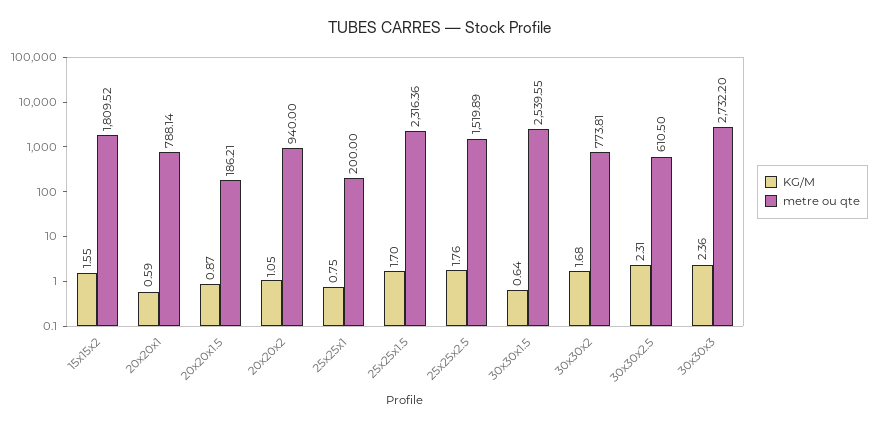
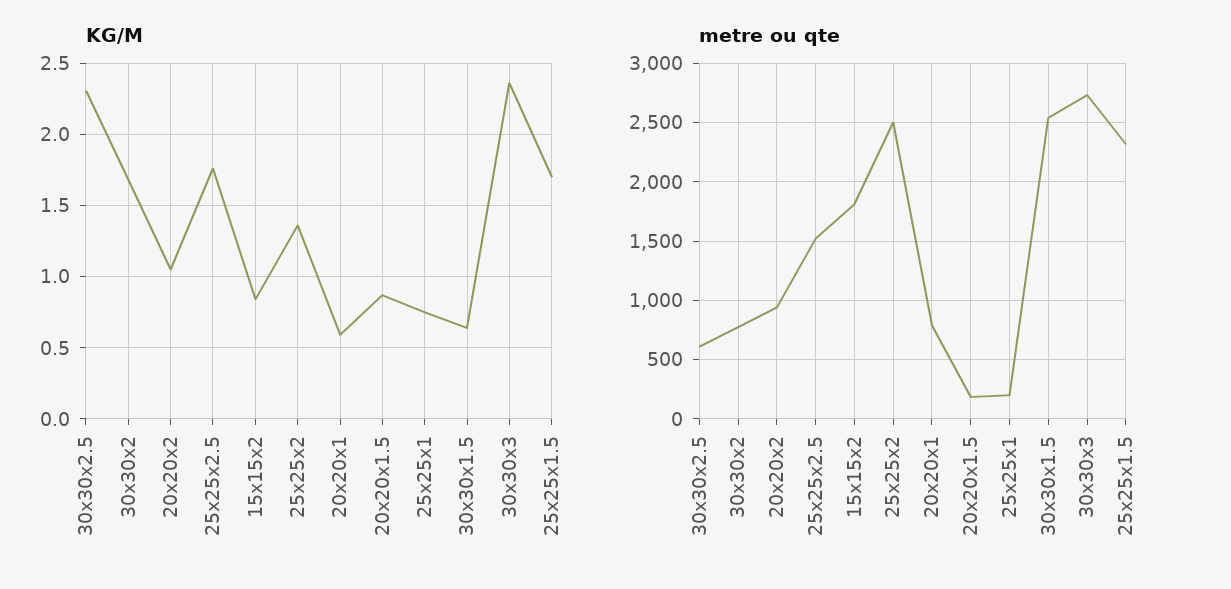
  {
    "KG/M": {
-     "15x15x2": 1.55,
+     "15x15x2": 0.85,
      "20x20x1": 0.59,
      "20x20x1.5": 0.87,
      "20x20x2": 1.05,
      "25x25x1": 0.75,
      "25x25x1.5": 1.7,
      "25x25x2.5": 1.76,
      "30x30x1.5": 0.64,
      "30x30x2": 1.68,
      "30x30x2.5": 2.31,
-     "30x30x3": 2.36
+     "30x30x3": 2.36,
+     "25x25x2": 1.35
    },
    "metre ou qte": {
      "15x15x2": 1809.52,
      "20x20x1": 788.14,
      "20x20x1.5": 186.21,
      "20x20x2": 940,
      "25x25x1": 200,
      "25x25x1.5": 2316.36,
      "25x25x2.5": 1519.89,
      "30x30x1.5": 2539.55,
      "30x30x2": 773.81,
      "30x30x2.5": 610.5,
-     "30x30x3": 2732.2
+     "30x30x3": 2732.2,
+     "25x25x2": 2500
    }
  }

